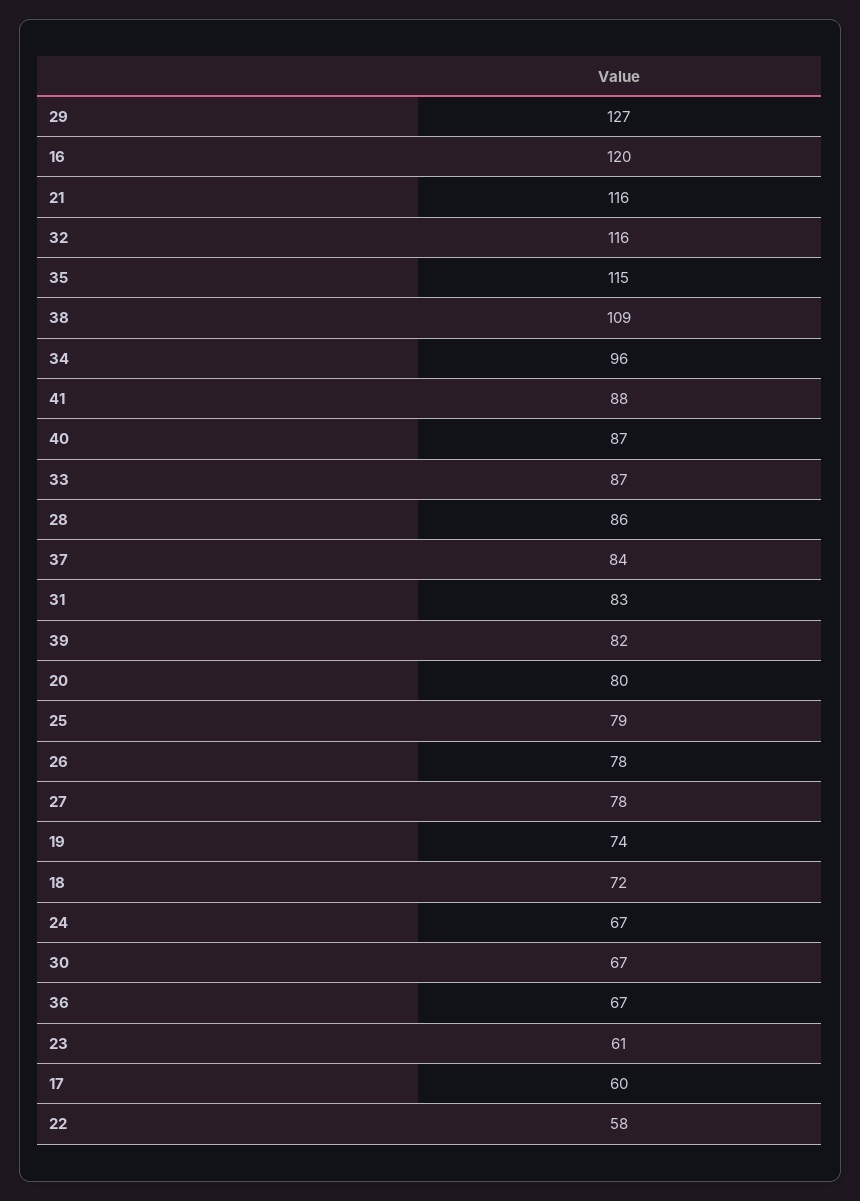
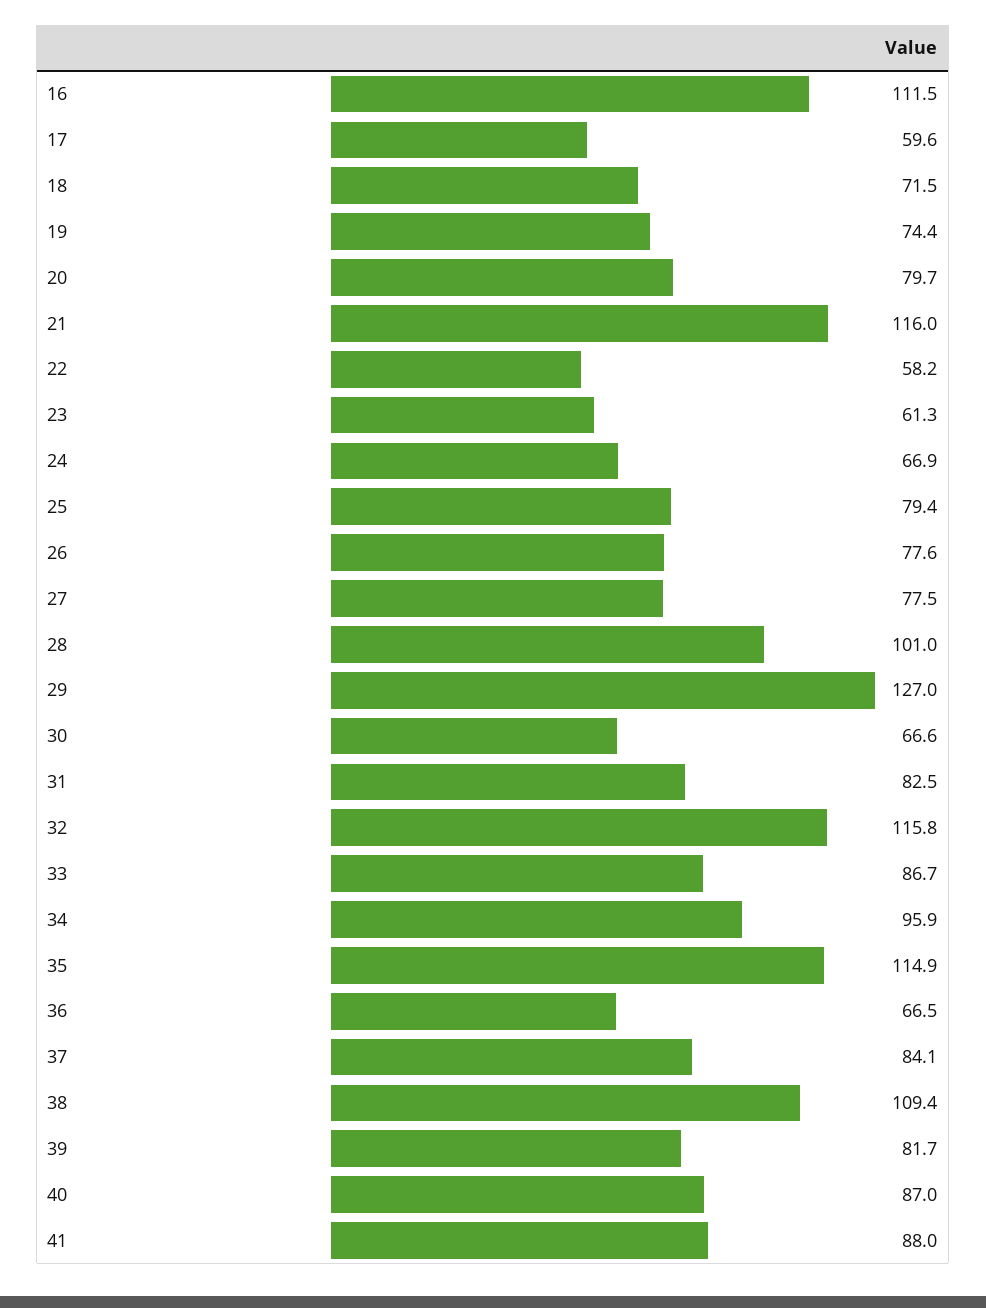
  {
    "29": 127,
-   "16": 120,
+   "16": 111.5,
    "21": 116,
    "32": 115.8,
    "35": 114.9,
    "38": 109.4,
    "34": 95.9,
    "41": 88,
    "40": 87,
    "33": 86.7,
-   "28": 86,
+   "28": 101,
    "37": 84.1,
    "31": 82.5,
    "39": 81.7,
    "20": 79.7,
    "25": 79.4,
    "26": 77.6,
    "27": 77.5,
    "19": 74.4,
    "18": 71.5,
    "24": 66.9,
    "30": 66.6,
    "36": 66.5,
    "23": 61.3,
    "17": 59.6,
    "22": 58.2
  }

